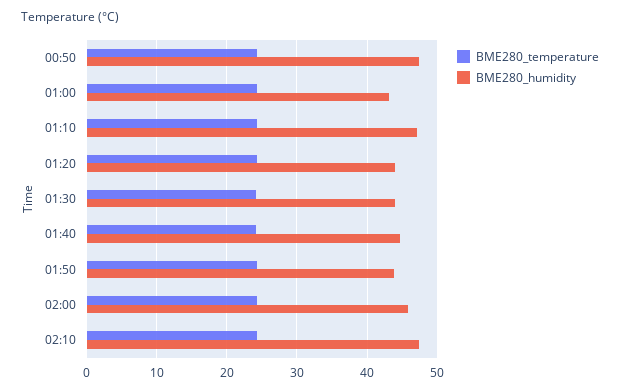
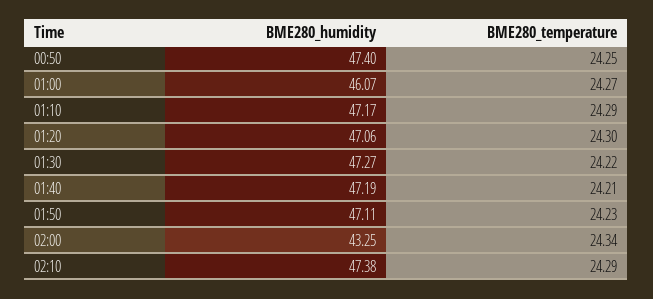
  {
    "BME280_temperature": {
      "00:50": 24.25,
      "01:00": 24.27,
      "01:10": 24.29,
      "01:20": 24.3,
      "01:30": 24.22,
      "01:40": 24.21,
      "01:50": 24.23,
      "02:00": 24.34,
      "02:10": 24.29
    },
    "BME280_humidity": {
      "00:50": 47.4,
-     "01:00": 43,
+     "01:00": 46.07,
      "01:10": 47.17,
-     "01:20": 44,
+     "01:20": 47.06,
-     "01:30": 44,
+     "01:30": 47.27,
-     "01:40": 45,
+     "01:40": 47.19,
-     "01:50": 44,
+     "01:50": 47.11,
-     "02:00": 46,
+     "02:00": 43.25,
      "02:10": 47.38
    }
  }

